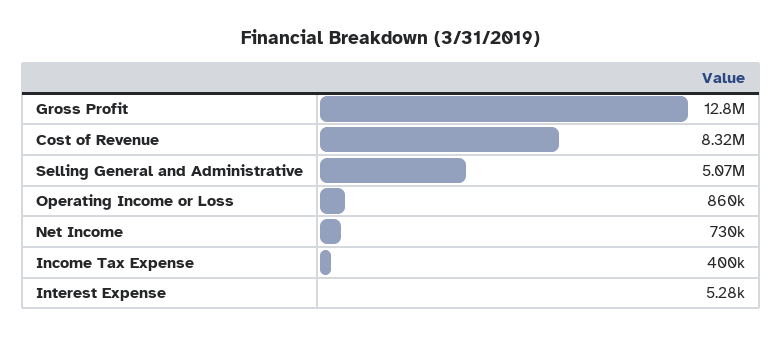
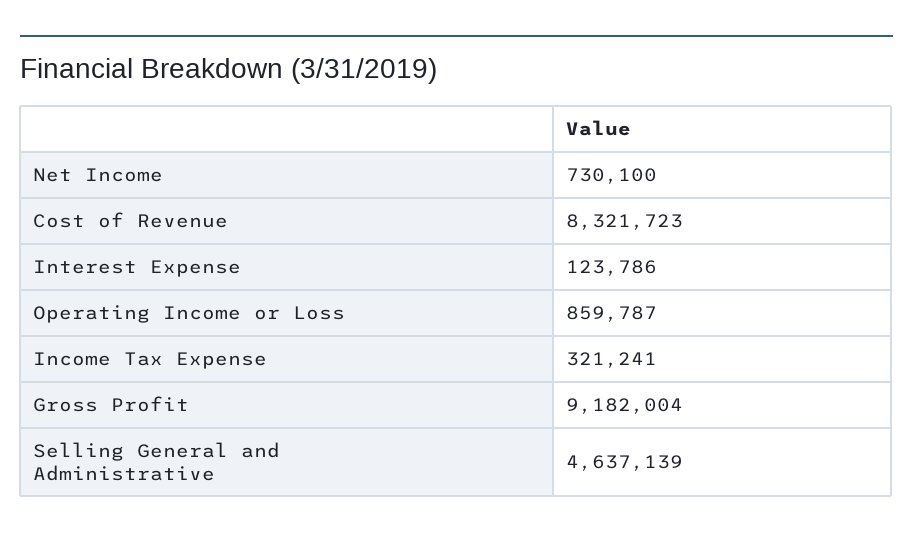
  {
-   "Gross Profit": 12800000,
+   "Gross Profit": 9182004,
    "Cost of Revenue": 8321723,
-   "Selling General and Administrative": 5070000,
+   "Selling General and Administrative": 4637139,
    "Operating Income or Loss": 859787,
    "Net Income": 730100,
-   "Income Tax Expense": 400000,
+   "Income Tax Expense": 321241,
-   "Interest Expense": 5280
+   "Interest Expense": 123786
  }

